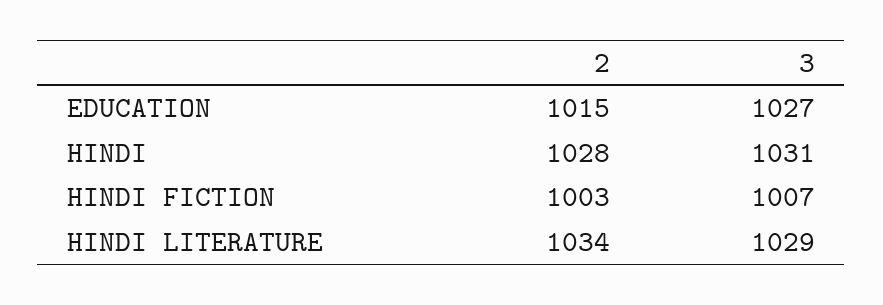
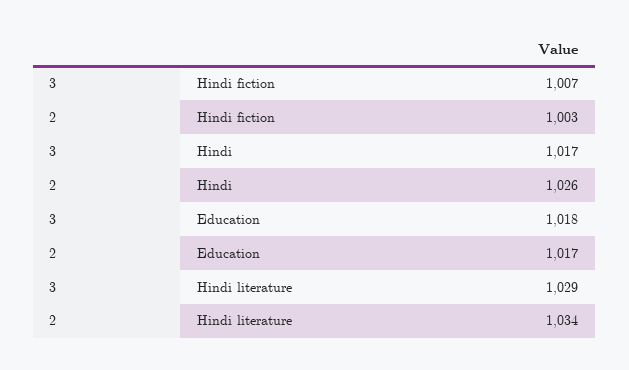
  {
    "2": {
-     "EDUCATION": 1015,
+     "EDUCATION": 1017,
-     "HINDI": 1028,
+     "HINDI": 1026,
      "HINDI FICTION": 1003,
      "HINDI LITERATURE": 1034
    },
    "3": {
-     "EDUCATION": 1027,
+     "EDUCATION": 1018,
-     "HINDI": 1031,
+     "HINDI": 1017,
      "HINDI FICTION": 1007,
      "HINDI LITERATURE": 1029
    }
  }

